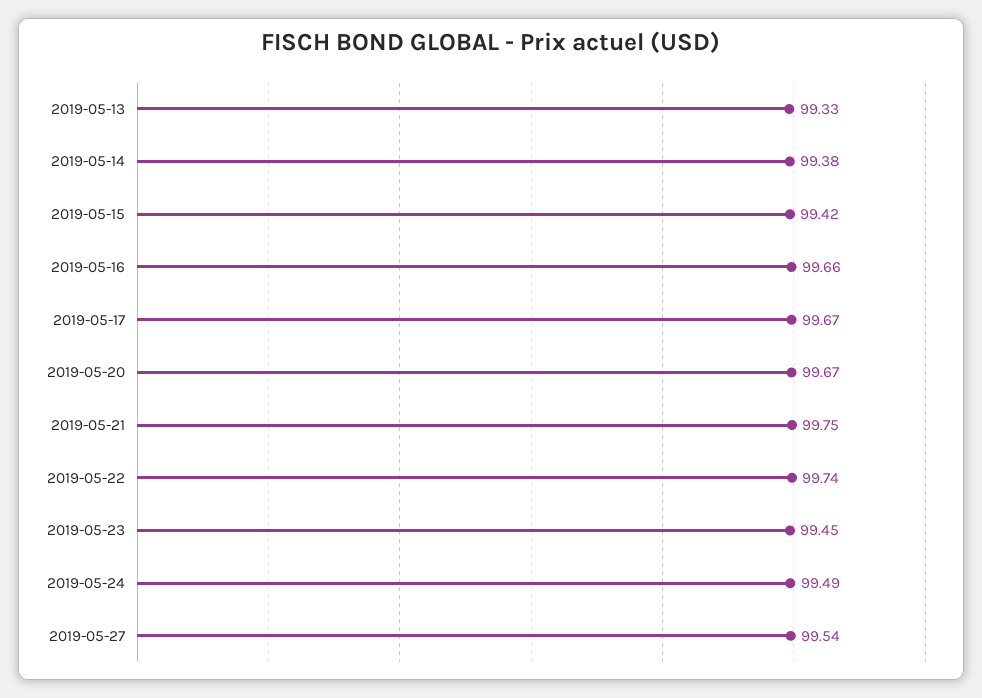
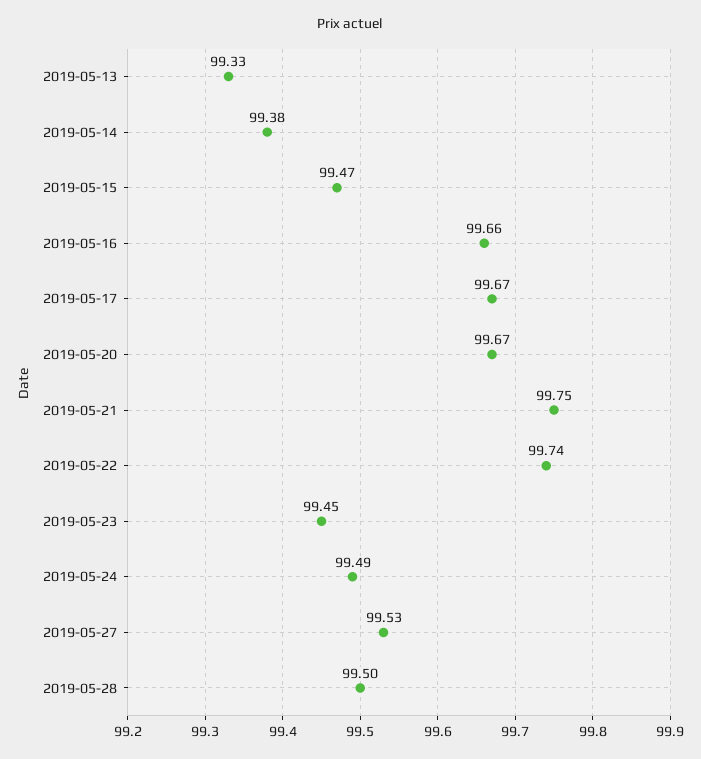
  {
    "2019-05-13": 99.33,
    "2019-05-14": 99.38,
-   "2019-05-15": 99.42,
+   "2019-05-15": 99.47,
    "2019-05-16": 99.66,
    "2019-05-17": 99.67,
    "2019-05-20": 99.67,
    "2019-05-21": 99.75,
    "2019-05-22": 99.74,
    "2019-05-23": 99.45,
    "2019-05-24": 99.49,
-   "2019-05-27": 99.54
+   "2019-05-27": 99.53,
+   "2019-05-28": 99.5
  }

